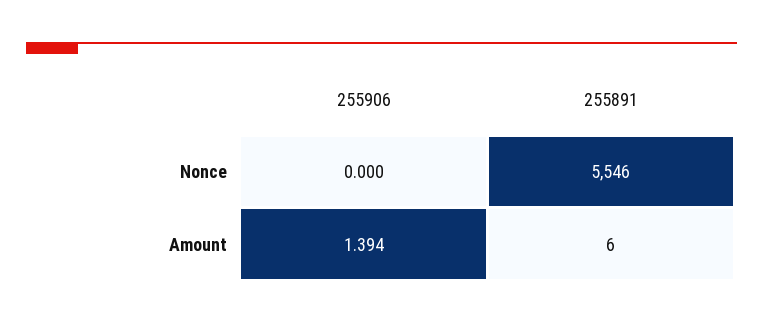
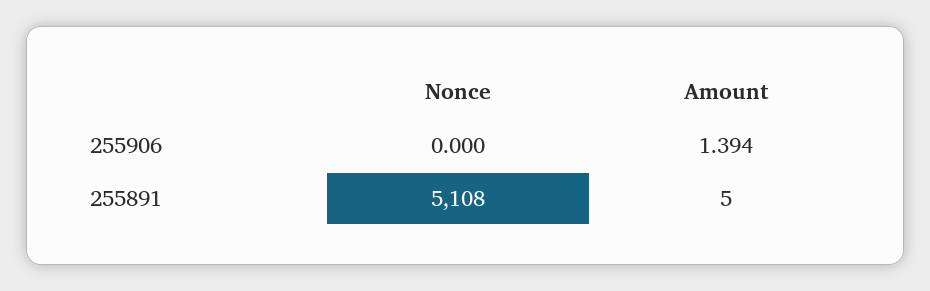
  {
    "255906": {
      "Nonce": 0,
      "Amount": 1.394
    },
    "255891": {
-     "Nonce": 5546,
+     "Nonce": 5108,
-     "Amount": 6
+     "Amount": 5
    }
  }

